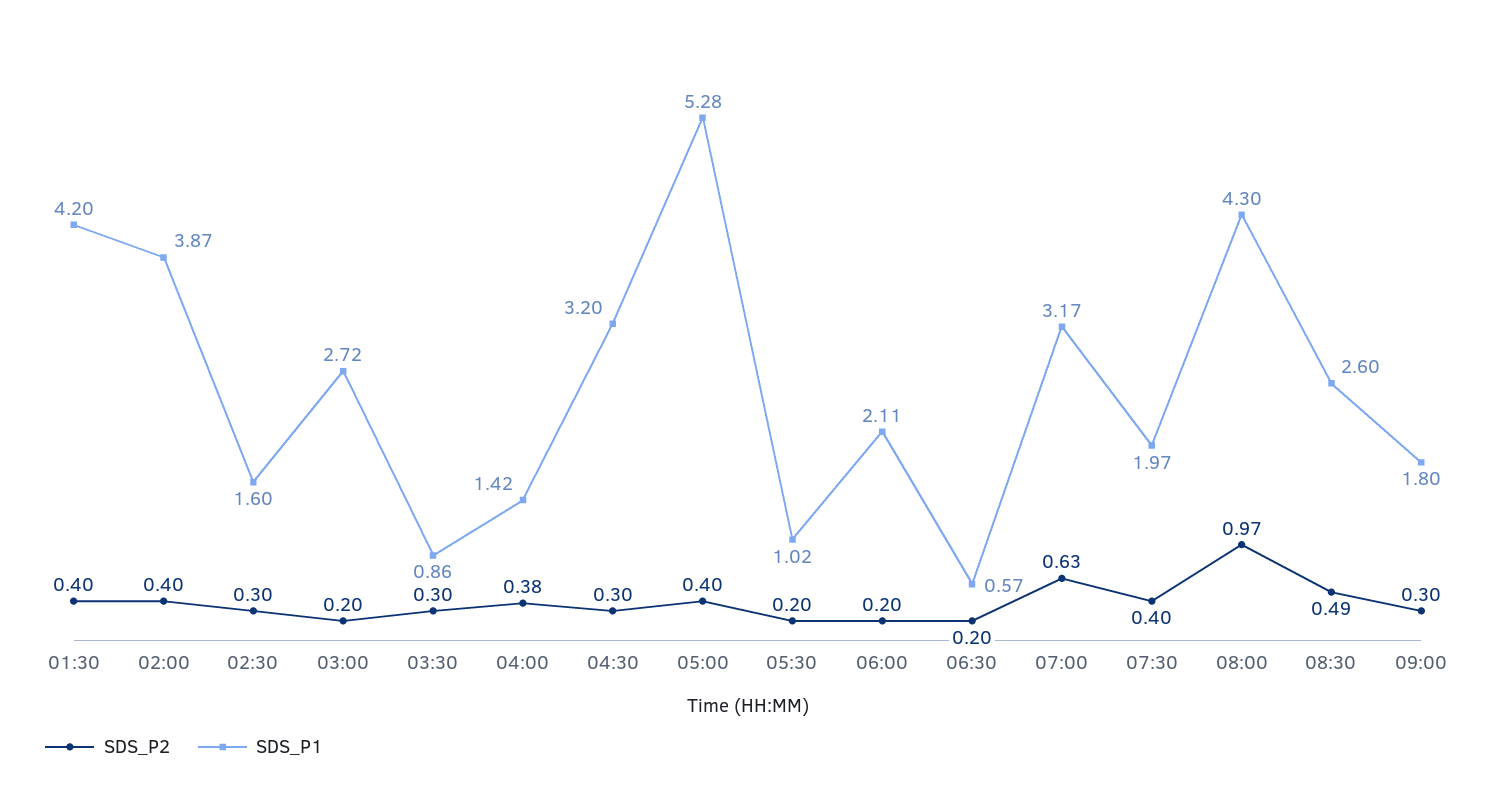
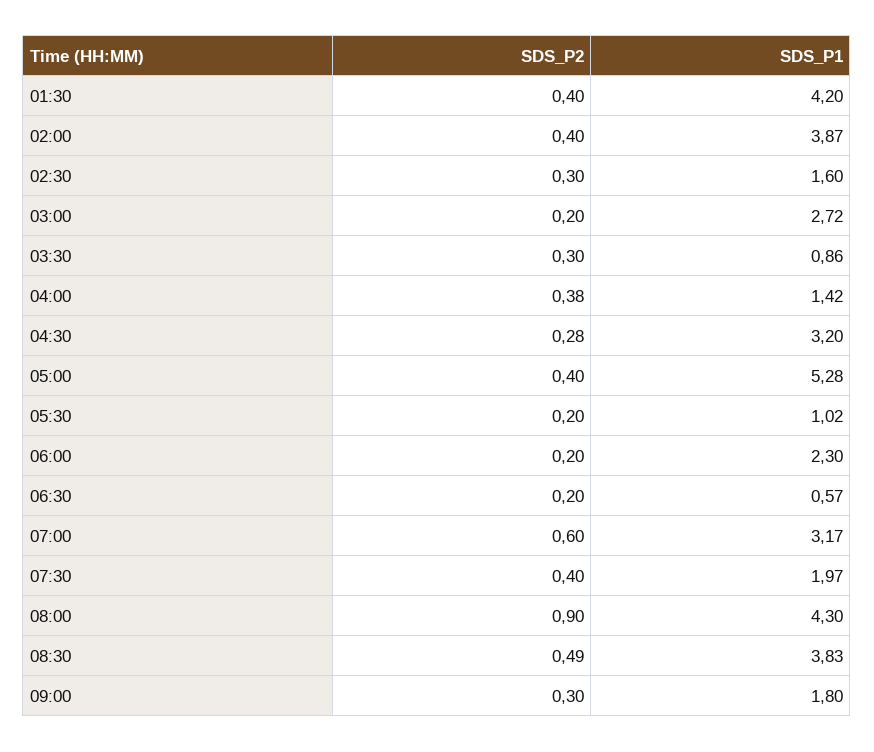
  {
    "SDS_P2": {
      "01:30": 0.4,
      "02:00": 0.4,
      "02:30": 0.3,
      "03:00": 0.2,
      "03:30": 0.3,
      "04:00": 0.38,
-     "04:30": 0.3,
+     "04:30": 0.28,
      "05:00": 0.4,
      "05:30": 0.2,
      "06:00": 0.2,
      "06:30": 0.2,
-     "07:00": 0.63,
+     "07:00": 0.6,
      "07:30": 0.4,
-     "08:00": 0.97,
+     "08:00": 0.9,
      "08:30": 0.49,
      "09:00": 0.3
    },
    "SDS_P1": {
      "01:30": 4.2,
      "02:00": 3.87,
      "02:30": 1.6,
      "03:00": 2.72,
      "03:30": 0.86,
      "04:00": 1.42,
      "04:30": 3.2,
      "05:00": 5.28,
      "05:30": 1.02,
-     "06:00": 2.11,
+     "06:00": 2.3,
      "06:30": 0.57,
      "07:00": 3.17,
      "07:30": 1.97,
      "08:00": 4.3,
-     "08:30": 2.6,
+     "08:30": 3.83,
      "09:00": 1.8
    }
  }

